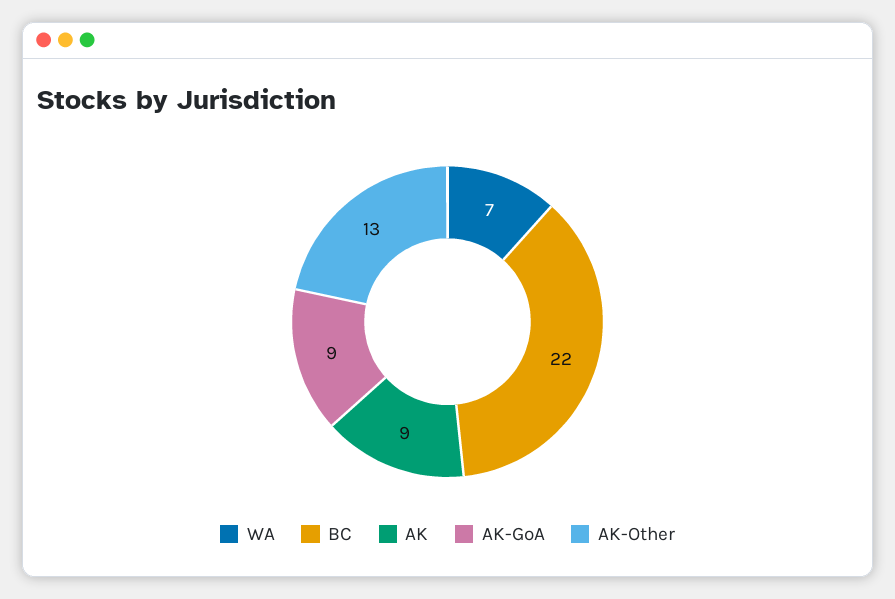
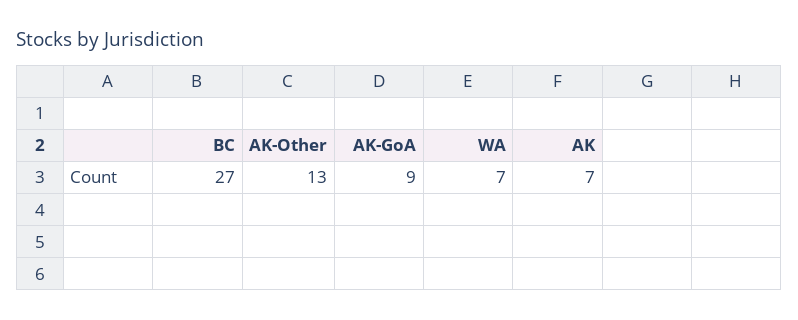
  {
    "WA": 7,
-   "BC": 22,
+   "BC": 27,
-   "AK": 9,
+   "AK": 7,
    "AK-GoA": 9,
    "AK-Other": 13
  }

